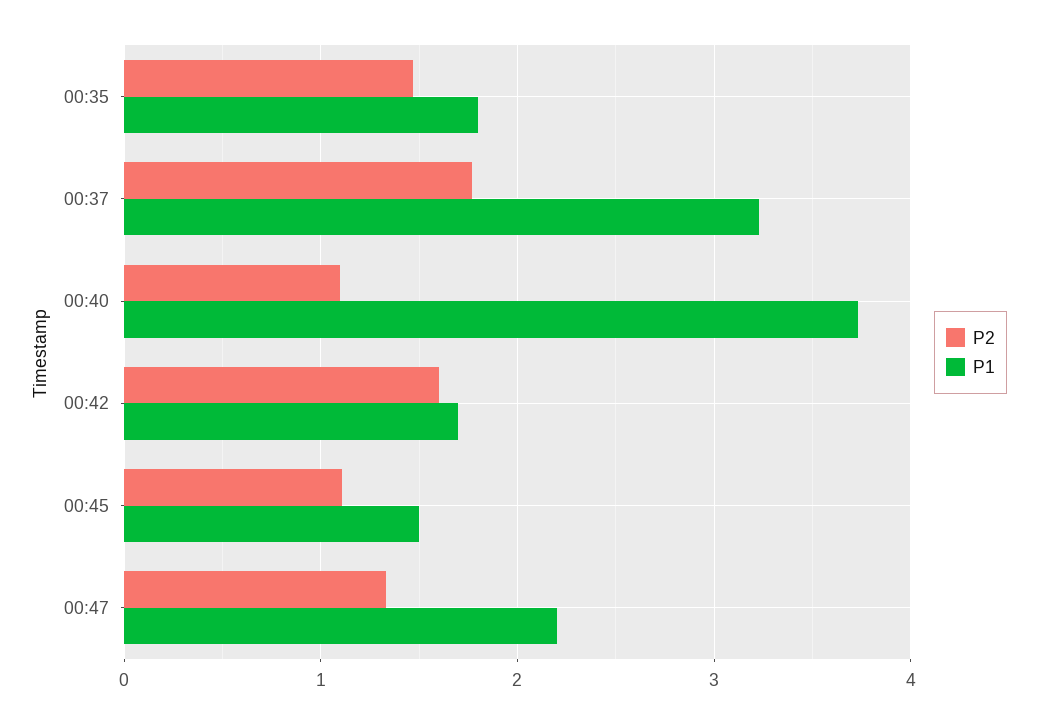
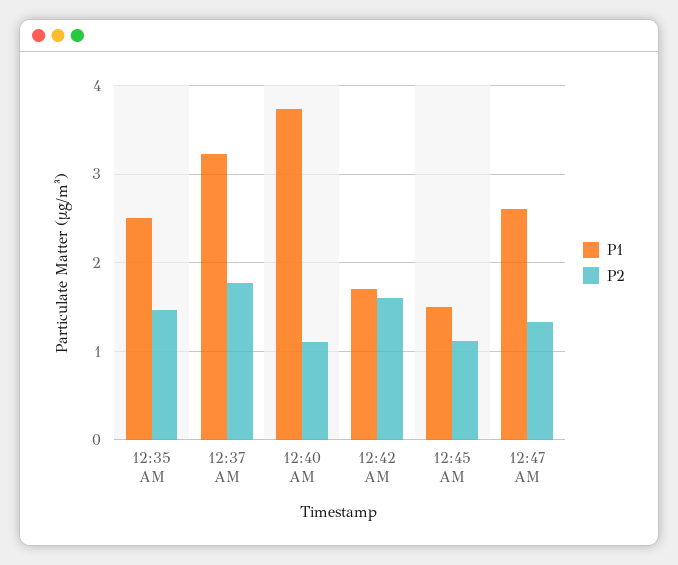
  {
    "P2": {
      "00:35": 1.5,
      "00:37": 1.8,
      "00:40": 1.1,
      "00:42": 1.6,
      "00:45": 1.1,
      "00:47": 1.3
    },
    "P1": {
-     "00:35": 1.8,
+     "00:35": 2.5,
      "00:37": 3.2,
      "00:40": 3.7,
      "00:42": 1.7,
      "00:45": 1.5,
-     "00:47": 2.2
+     "00:47": 2.6
    }
  }

